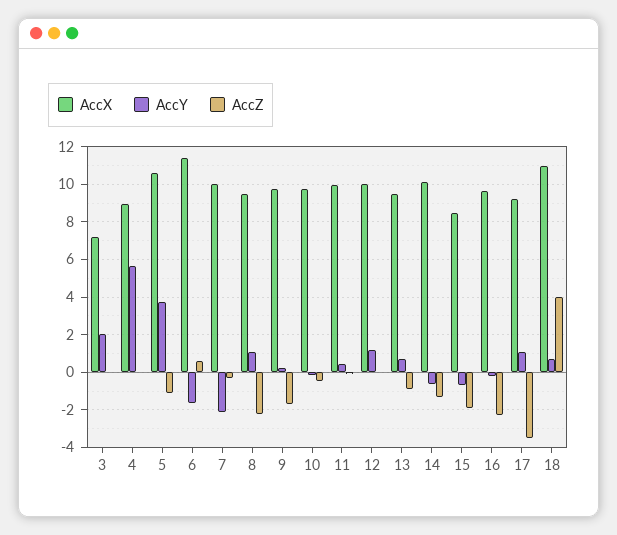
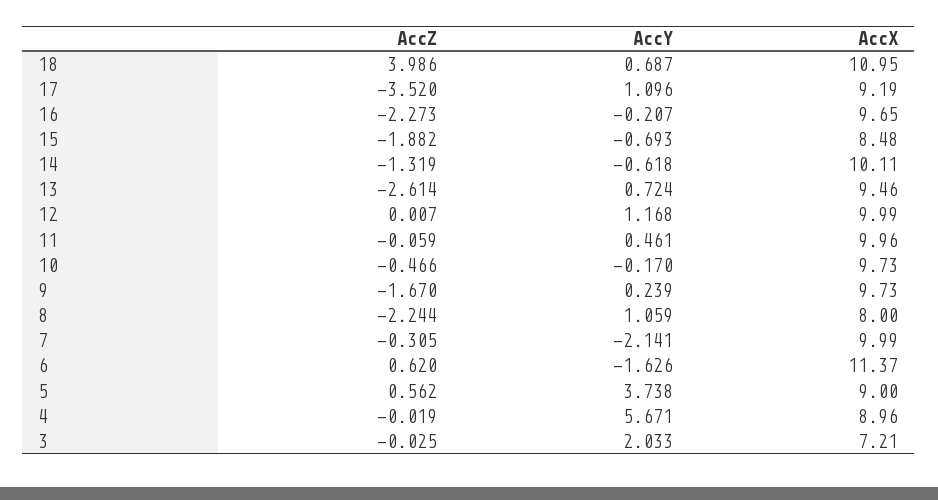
  {
    "AccX": {
      "3": 7.21,
      "4": 8.96,
-     "5": 10.5,
+     "5": 9,
      "6": 11.37,
      "7": 9.99,
-     "8": 9.5,
+     "8": 8,
      "9": 9.73,
      "10": 9.73,
      "11": 9.96,
      "12": 9.99,
      "13": 9.46,
      "14": 10.11,
      "15": 8.48,
      "16": 9.65,
      "17": 9.19,
      "18": 10.95
    },
    "AccY": {
      "3": 2.033,
      "4": 5.671,
      "5": 3.738,
      "6": -1.626,
      "7": -2.141,
      "8": 1.059,
      "9": 0.239,
      "10": -0.17,
      "11": 0.461,
      "12": 1.168,
      "13": 0.724,
      "14": -0.618,
      "15": -0.693,
      "16": -0.207,
      "17": 1.096,
      "18": 0.687
    },
    "AccZ": {
      "3": -0.025,
      "4": -0.019,
-     "5": -1,
+     "5": 0.562,
      "6": 0.62,
      "7": -0.305,
      "8": -2.244,
      "9": -1.67,
      "10": -0.466,
      "11": -0.059,
      "12": 0.007,
-     "13": -1,
+     "13": -2.614,
      "14": -1.319,
      "15": -1.882,
      "16": -2.273,
      "17": -3.52,
      "18": 3.986
    }
  }

